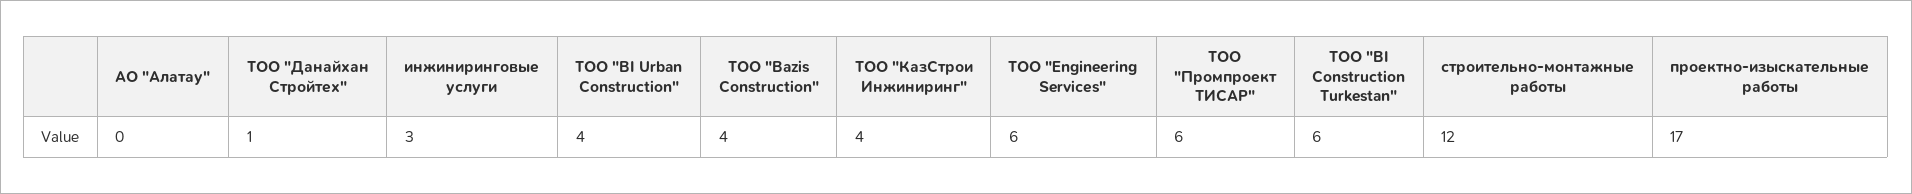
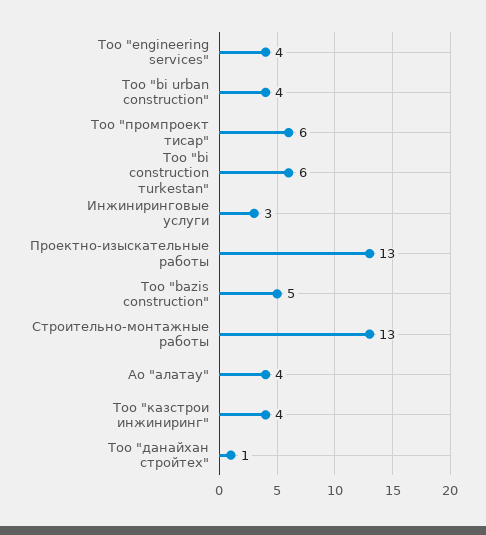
  {
-   "АО \"Алатау\"": 0,
+   "АО \"Алатау\"": 4,
    "ТОО \"Данайхан Стройтех\"": 1,
    "инжиниринговые услуги": 3,
    "ТОО \"BI Urban Construction\"": 4,
-   "ТОО \"Bazis Construction\"": 4,
+   "ТОО \"Bazis Construction\"": 5,
    "ТОО \"КазСтрои Инжиниринг\"": 4,
-   "ТОО \"Engіneеring Serviсеs\"": 6,
+   "ТОО \"Engіneеring Serviсеs\"": 4,
    "ТОО \"Промпроект ТИСАР\"": 6,
    "ТОО \"BI Construction Тurkestan\"": 6,
-   "строительно-монтажные работы": 12,
+   "строительно-монтажные работы": 13,
-   "проектно-изыскательные работы": 17
+   "проектно-изыскательные работы": 13
  }

